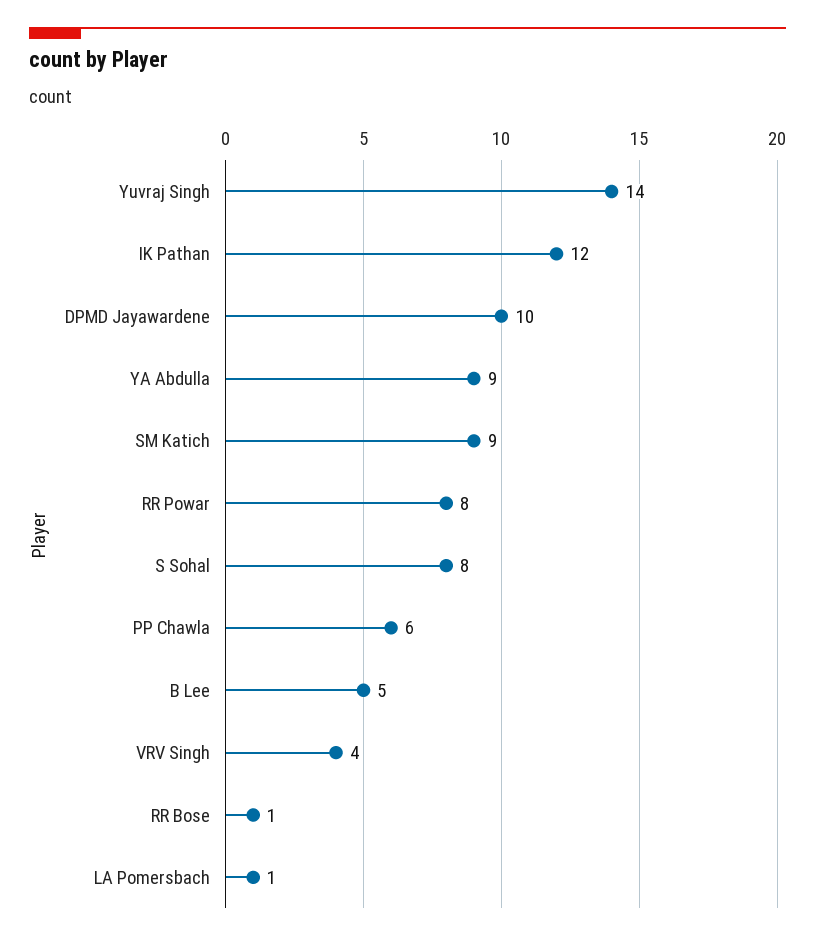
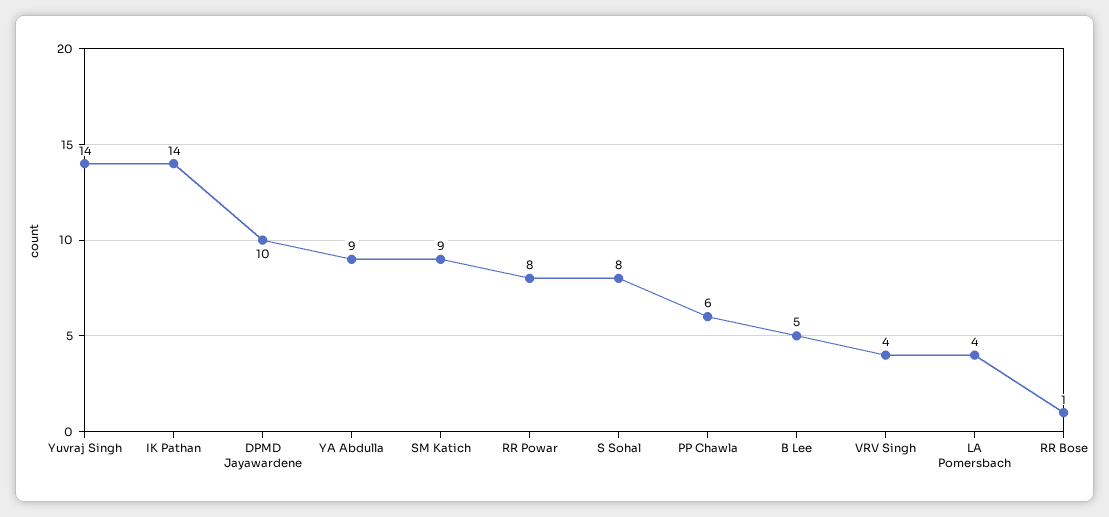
  {
    "Yuvraj Singh": 14,
-   "IK Pathan": 12,
+   "IK Pathan": 14,
    "DPMD Jayawardene": 10,
    "YA Abdulla": 9,
    "SM Katich": 9,
    "RR Powar": 8,
    "S Sohal": 8,
    "PP Chawla": 6,
    "B Lee": 5,
    "VRV Singh": 4,
    "RR Bose": 1,
-   "LA Pomersbach": 1
+   "LA Pomersbach": 4
  }

